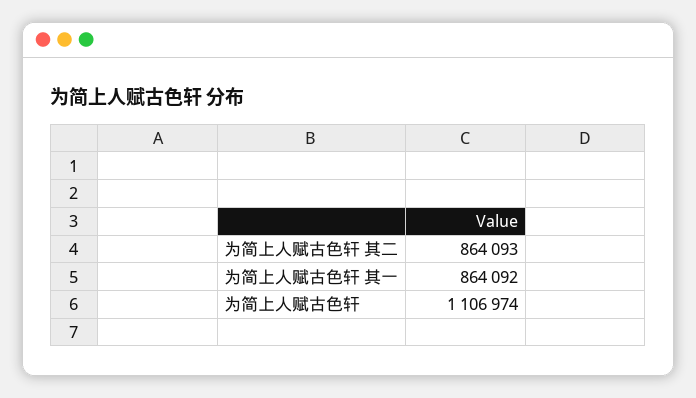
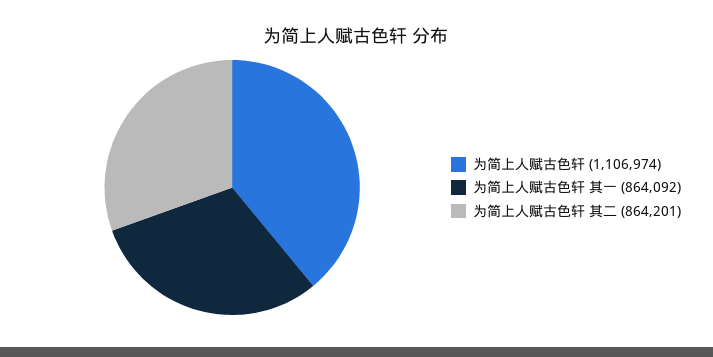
  {
-   "为简上人赋古色轩 其二": 864093,
+   "为简上人赋古色轩 其二": 864201,
    "为简上人赋古色轩 其一": 864092,
    "为简上人赋古色轩": 1106974
  }

